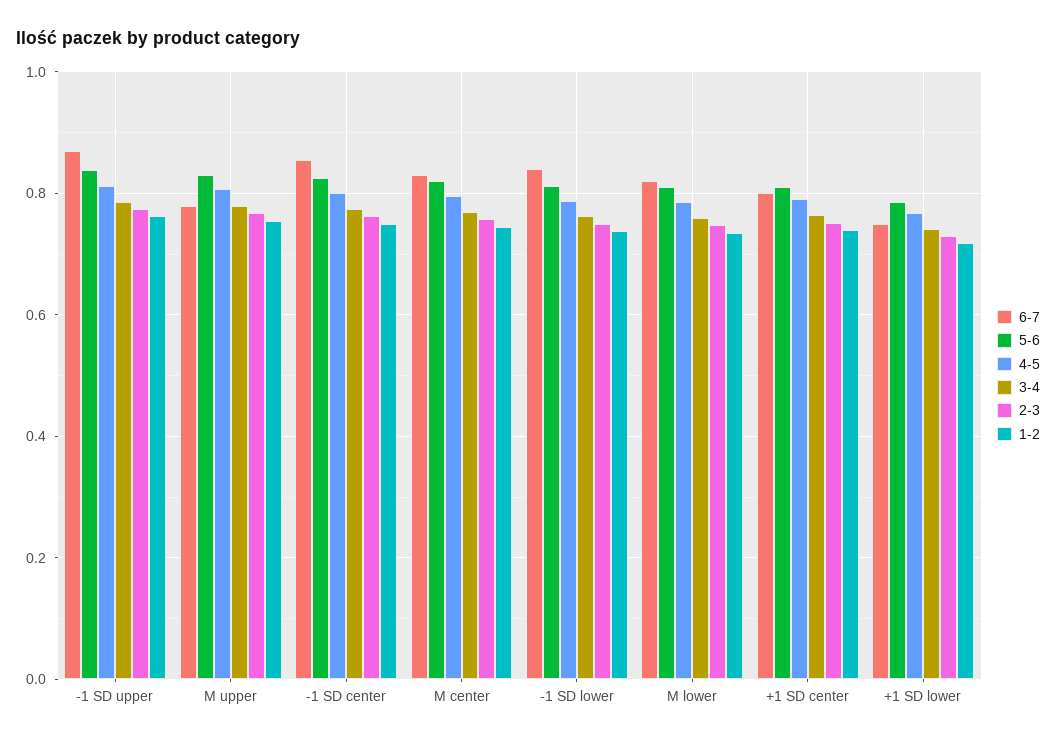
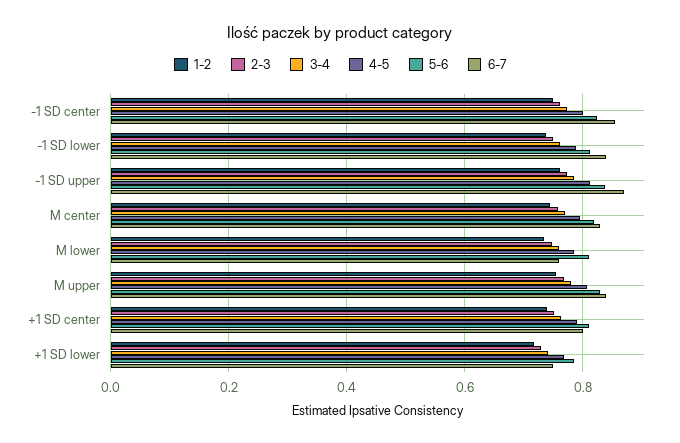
  {
    "6-7": {
      "-1 SD upper": 0.88,
-     "M upper": 0.78,
+     "M upper": 0.84,
      "-1 SD center": 0.86,
      "M center": 0.84,
      "-1 SD lower": 0.84,
-     "M lower": 0.82,
+     "M lower": 0.76,
      "+1 SD center": 0.8,
      "+1 SD lower": 0.76
    },
    "5-6": {
      "-1 SD upper": 0.84,
      "M upper": 0.84,
      "-1 SD center": 0.82,
      "M center": 0.82,
      "-1 SD lower": 0.82,
      "M lower": 0.82,
      "+1 SD center": 0.82,
      "+1 SD lower": 0.78
    },
    "4-5": {
      "-1 SD upper": 0.82,
      "M upper": 0.8,
      "-1 SD center": 0.8,
      "M center": 0.8,
      "-1 SD lower": 0.78,
      "M lower": 0.78,
      "+1 SD center": 0.8,
      "+1 SD lower": 0.76
    },
    "3-4": {
      "-1 SD upper": 0.78,
      "M upper": 0.78,
      "-1 SD center": 0.78,
      "M center": 0.78,
      "-1 SD lower": 0.76,
      "M lower": 0.76,
      "+1 SD center": 0.76,
      "+1 SD lower": 0.74
    },
    "2-3": {
      "-1 SD upper": 0.78,
      "M upper": 0.76,
      "-1 SD center": 0.76,
      "M center": 0.76,
      "-1 SD lower": 0.76,
      "M lower": 0.74,
      "+1 SD center": 0.76,
      "+1 SD lower": 0.74
    },
    "1-2": {
      "-1 SD upper": 0.76,
      "M upper": 0.76,
      "-1 SD center": 0.76,
      "M center": 0.74,
      "-1 SD lower": 0.74,
      "M lower": 0.74,
      "+1 SD center": 0.74,
      "+1 SD lower": 0.72
    }
  }

